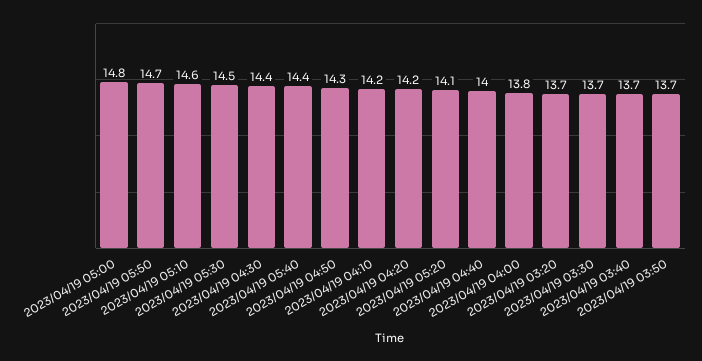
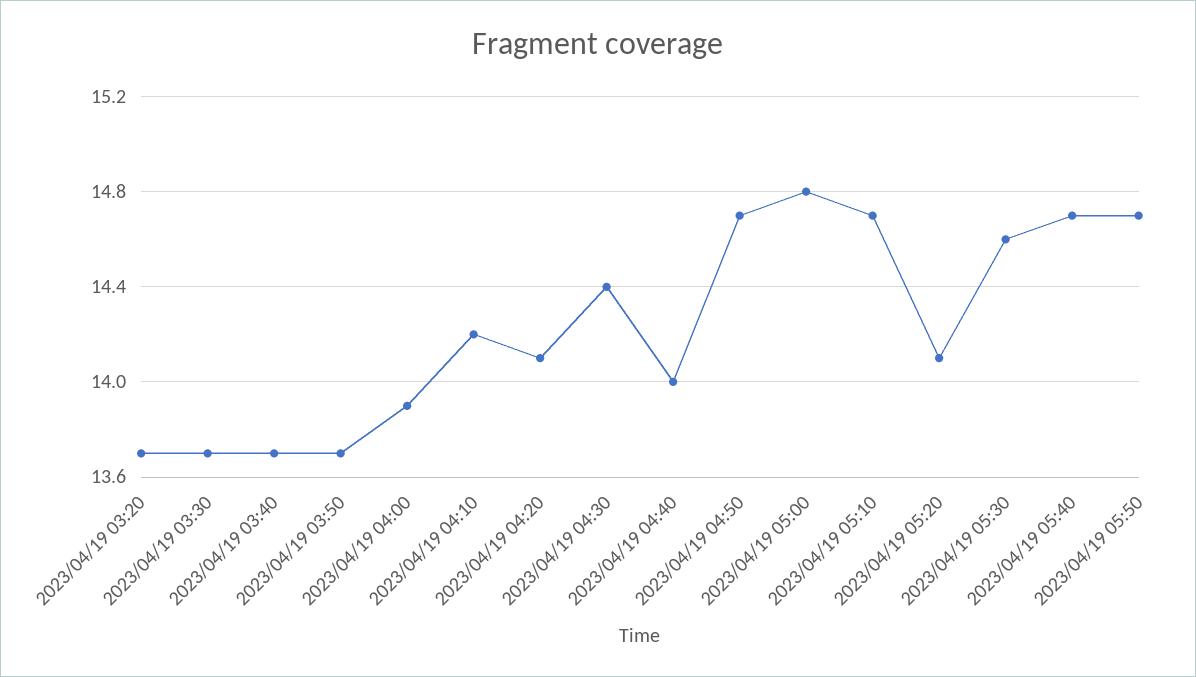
  {
    "2023/04/19 05:00": 14.8,
    "2023/04/19 05:50": 14.7,
-   "2023/04/19 05:10": 14.6,
+   "2023/04/19 05:10": 14.7,
-   "2023/04/19 05:30": 14.5,
+   "2023/04/19 05:30": 14.6,
    "2023/04/19 04:30": 14.4,
-   "2023/04/19 05:40": 14.4,
+   "2023/04/19 05:40": 14.7,
-   "2023/04/19 04:50": 14.3,
+   "2023/04/19 04:50": 14.7,
    "2023/04/19 04:10": 14.2,
-   "2023/04/19 04:20": 14.2,
+   "2023/04/19 04:20": 14.1,
    "2023/04/19 05:20": 14.1,
    "2023/04/19 04:40": 14,
-   "2023/04/19 04:00": 13.8,
+   "2023/04/19 04:00": 13.9,
    "2023/04/19 03:20": 13.7,
    "2023/04/19 03:30": 13.7,
    "2023/04/19 03:40": 13.7,
    "2023/04/19 03:50": 13.7
  }

